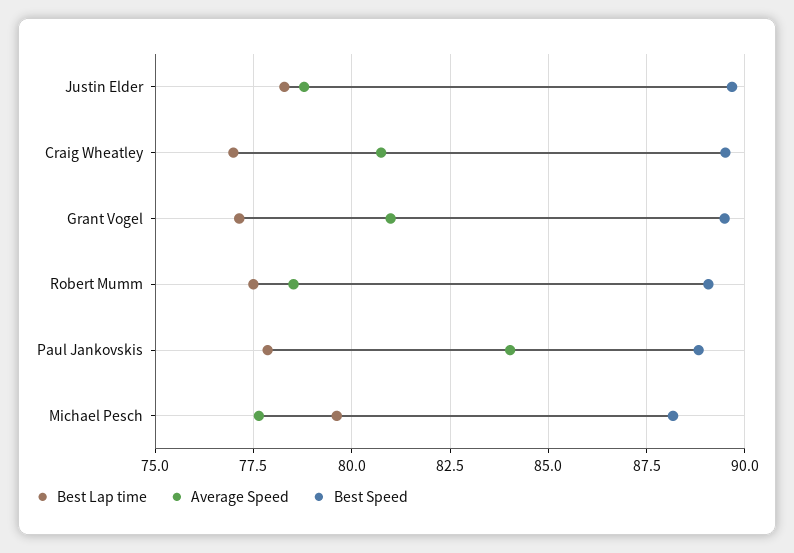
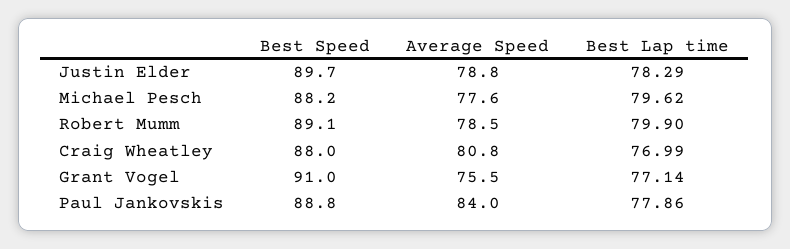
  {
    "Best Lap time": {
      "Justin Elder": 78.29,
      "Craig Wheatley": 76.99,
      "Grant Vogel": 77.14,
-     "Robert Mumm": 77.5,
+     "Robert Mumm": 79.9,
      "Paul Jankovskis": 77.86,
      "Michael Pesch": 79.62
    },
    "Average Speed": {
      "Justin Elder": 78.8,
      "Craig Wheatley": 80.8,
-     "Grant Vogel": 81,
+     "Grant Vogel": 75.5,
      "Robert Mumm": 78.5,
      "Paul Jankovskis": 84,
      "Michael Pesch": 77.6
    },
    "Best Speed": {
      "Justin Elder": 89.7,
-     "Craig Wheatley": 89.5,
+     "Craig Wheatley": 88,
-     "Grant Vogel": 89.5,
+     "Grant Vogel": 91,
      "Robert Mumm": 89.1,
      "Paul Jankovskis": 88.8,
      "Michael Pesch": 88.2
    }
  }

